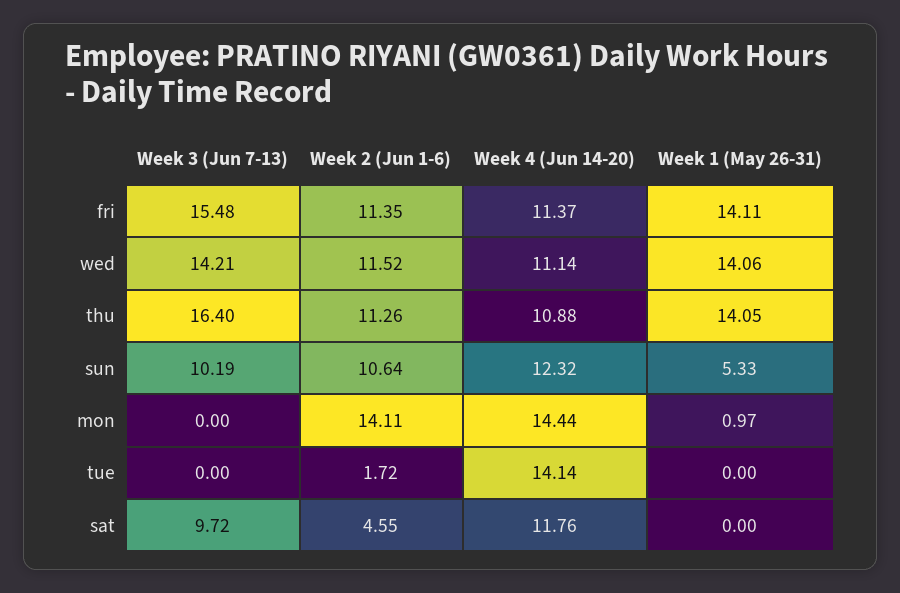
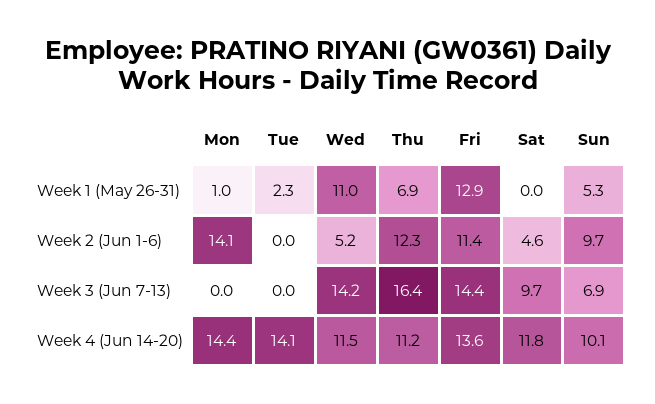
  {
    "Week 3 (Jun 7-13)": {
-     "fri": 15.48,
+     "fri": 14.4,
      "wed": 14.21,
      "thu": 16.4,
-     "sun": 10.19,
+     "sun": 6.9,
      "mon": 0,
      "tue": 0,
      "sat": 9.72
    },
    "Week 2 (Jun 1-6)": {
      "fri": 11.35,
-     "wed": 11.52,
+     "wed": 5.2,
-     "thu": 11.26,
+     "thu": 12.3,
-     "sun": 10.64,
+     "sun": 9.7,
      "mon": 14.11,
-     "tue": 1.72,
+     "tue": 0,
      "sat": 4.55
    },
    "Week 4 (Jun 14-20)": {
-     "fri": 11.37,
+     "fri": 13.6,
-     "wed": 11.14,
+     "wed": 11.5,
-     "thu": 10.88,
+     "thu": 11.2,
-     "sun": 12.32,
+     "sun": 10.1,
      "mon": 14.44,
      "tue": 14.14,
      "sat": 11.76
    },
    "Week 1 (May 26-31)": {
-     "fri": 14.11,
+     "fri": 12.9,
-     "wed": 14.06,
+     "wed": 11,
-     "thu": 14.05,
+     "thu": 6.9,
      "sun": 5.33,
      "mon": 0.97,
-     "tue": 0,
+     "tue": 2.3,
      "sat": 0
    }
  }

